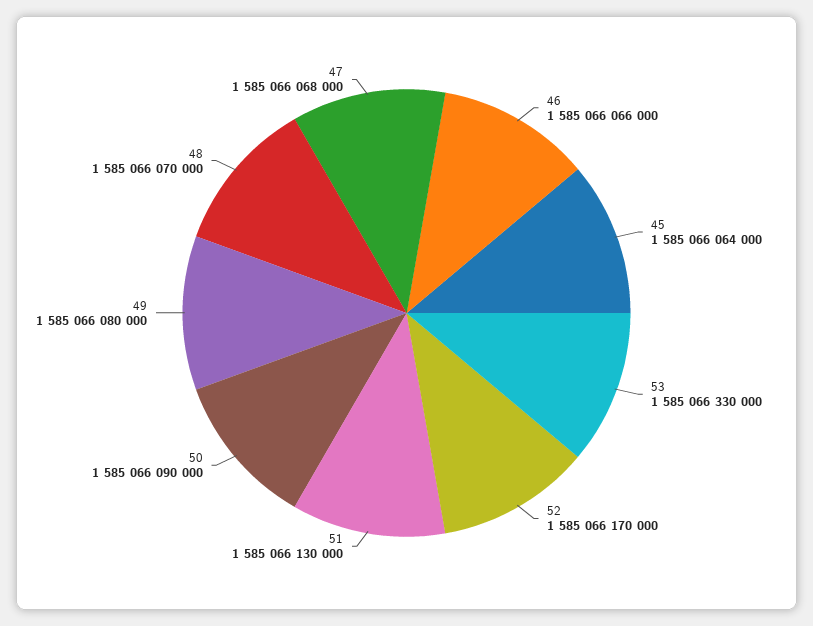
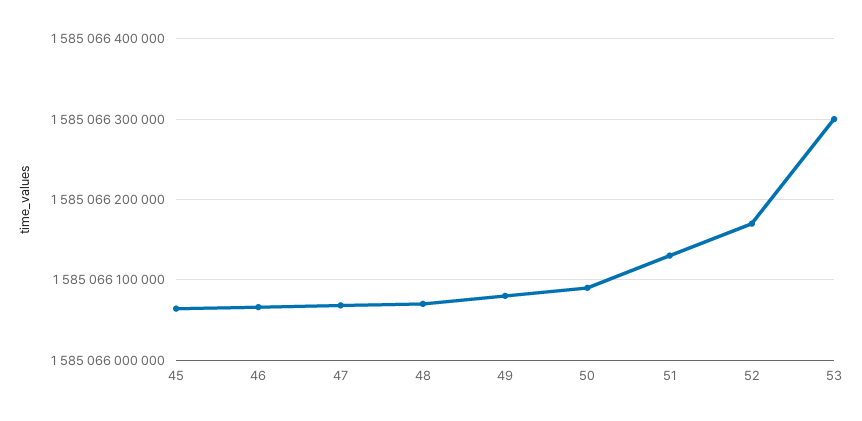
  {
    "46": 1585066066000,
    "45": 1585066064000,
-   "53": 1585066330000,
+   "53": 1585066300000,
    "52": 1585066170000,
    "51": 1585066130000,
    "50": 1585066090000,
    "49": 1585066080000,
    "48": 1585066070000,
    "47": 1585066068000
  }

